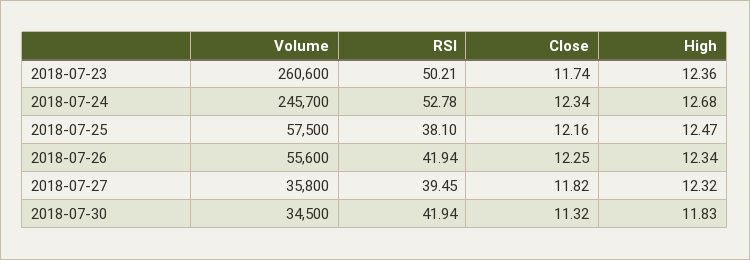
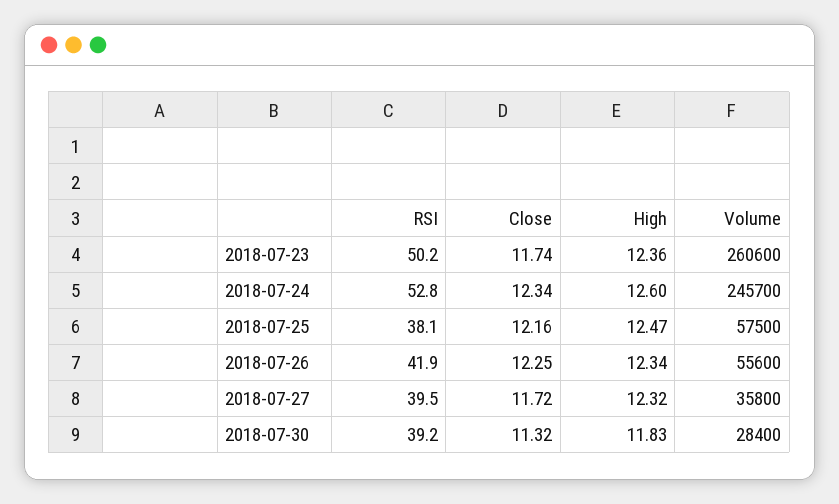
  {
    "Volume": {
      "2018-07-23": 260600,
      "2018-07-24": 245700,
      "2018-07-25": 57500,
      "2018-07-26": 55600,
      "2018-07-27": 35800,
-     "2018-07-30": 34500
+     "2018-07-30": 28400
    },
    "RSI": {
      "2018-07-23": 50.21,
      "2018-07-24": 52.78,
      "2018-07-25": 38.1,
      "2018-07-26": 41.94,
      "2018-07-27": 39.45,
-     "2018-07-30": 41.94
+     "2018-07-30": 39.2
    },
    "Close": {
      "2018-07-23": 11.74,
      "2018-07-24": 12.34,
      "2018-07-25": 12.16,
      "2018-07-26": 12.25,
-     "2018-07-27": 11.82,
+     "2018-07-27": 11.72,
      "2018-07-30": 11.32
    },
    "High": {
      "2018-07-23": 12.36,
-     "2018-07-24": 12.68,
+     "2018-07-24": 12.6,
      "2018-07-25": 12.47,
      "2018-07-26": 12.34,
      "2018-07-27": 12.32,
      "2018-07-30": 11.83
    }
  }

